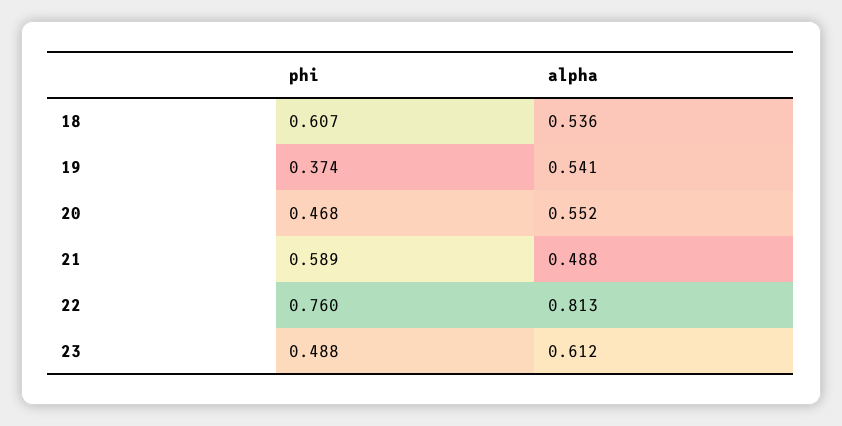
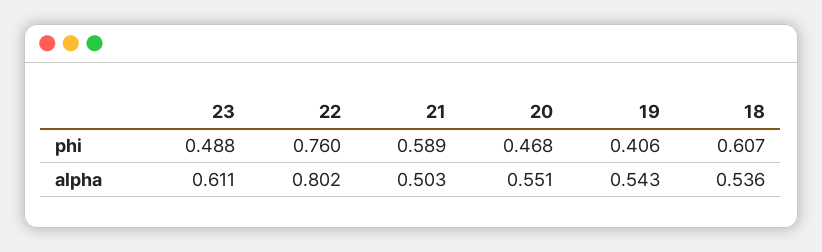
  {
    "phi": {
      "18": 0.607,
-     "19": 0.374,
+     "19": 0.406,
      "20": 0.468,
      "21": 0.589,
      "22": 0.76,
      "23": 0.488
    },
    "alpha": {
      "18": 0.536,
-     "19": 0.541,
+     "19": 0.543,
-     "20": 0.552,
+     "20": 0.551,
-     "21": 0.488,
+     "21": 0.503,
-     "22": 0.813,
+     "22": 0.802,
-     "23": 0.612
+     "23": 0.611
    }
  }

